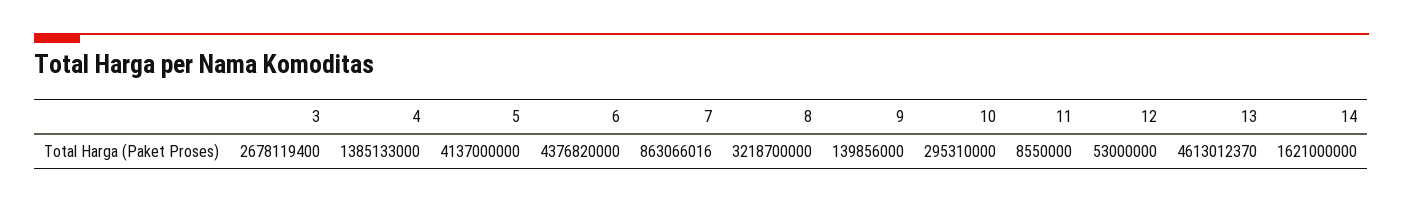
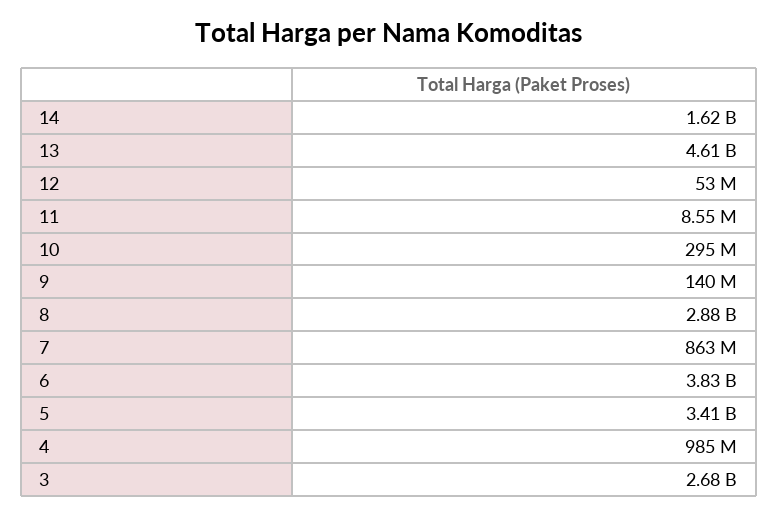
  {
    "3": 2678119400,
-   "4": 1385133000,
+   "4": 985000000,
-   "5": 4137000000,
+   "5": 3410000000,
-   "6": 4376820000,
+   "6": 3830000000,
    "7": 863066016,
-   "8": 3218700000,
+   "8": 2880000000,
    "9": 139856000,
    "10": 295310000,
    "11": 8550000,
    "12": 53000000,
    "13": 4613012370,
    "14": 1621000000
  }

